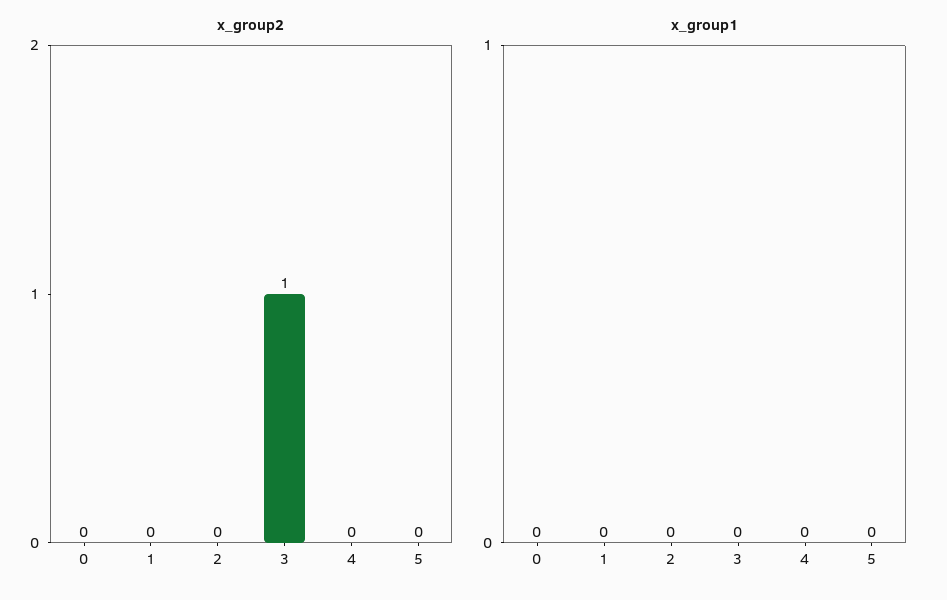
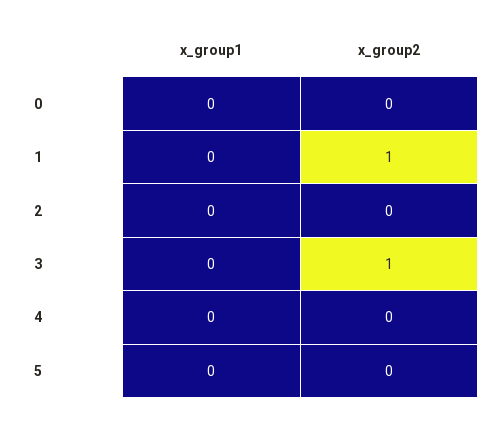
  {
    "x_group2": {
      "0": 0,
-     "1": 0,
+     "1": 1,
      "2": 0,
      "3": 1,
      "4": 0,
      "5": 0
    },
    "x_group1": {
      "0": 0,
      "1": 0,
      "2": 0,
      "3": 0,
      "4": 0,
      "5": 0
    }
  }

